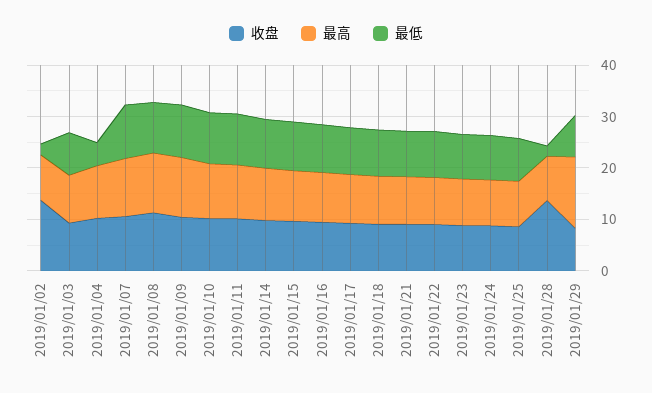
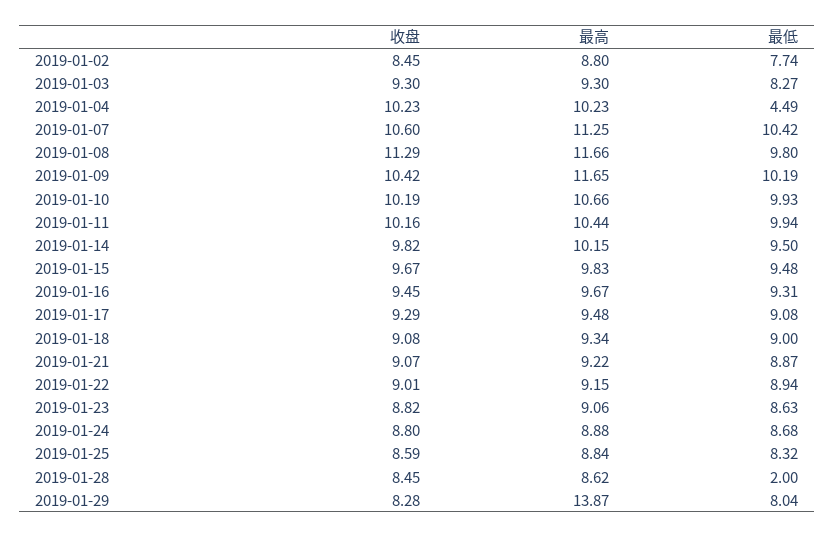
  {
    "收盘": {
-     "2019/01/02": 14,
+     "2019/01/02": 8.45,
      "2019/01/03": 9.3,
      "2019/01/04": 10.23,
      "2019/01/07": 10.6,
      "2019/01/08": 11.29,
      "2019/01/09": 10.42,
      "2019/01/10": 10.19,
      "2019/01/11": 10.16,
      "2019/01/14": 9.82,
      "2019/01/15": 9.67,
      "2019/01/16": 9.45,
      "2019/01/17": 9.29,
      "2019/01/18": 9.08,
      "2019/01/21": 9.07,
      "2019/01/22": 9.01,
      "2019/01/23": 8.82,
      "2019/01/24": 8.8,
      "2019/01/25": 8.59,
-     "2019/01/28": 14,
+     "2019/01/28": 8.45,
      "2019/01/29": 8.28
    },
    "最高": {
      "2019/01/02": 8.8,
      "2019/01/03": 9.3,
      "2019/01/04": 10.23,
      "2019/01/07": 11.25,
      "2019/01/08": 11.66,
      "2019/01/09": 11.65,
      "2019/01/10": 10.66,
      "2019/01/11": 10.44,
      "2019/01/14": 10.15,
      "2019/01/15": 9.83,
      "2019/01/16": 9.67,
      "2019/01/17": 9.48,
      "2019/01/18": 9.34,
      "2019/01/21": 9.22,
      "2019/01/22": 9.15,
      "2019/01/23": 9.06,
      "2019/01/24": 8.88,
      "2019/01/25": 8.84,
      "2019/01/28": 8.62,
      "2019/01/29": 13.87
    },
    "最低": {
-     "2019/01/02": 2,
+     "2019/01/02": 7.74,
      "2019/01/03": 8.27,
      "2019/01/04": 4.49,
      "2019/01/07": 10.42,
      "2019/01/08": 9.8,
      "2019/01/09": 10.19,
      "2019/01/10": 9.93,
      "2019/01/11": 9.94,
      "2019/01/14": 9.5,
      "2019/01/15": 9.48,
      "2019/01/16": 9.31,
      "2019/01/17": 9.08,
      "2019/01/18": 9,
      "2019/01/21": 8.87,
      "2019/01/22": 8.94,
      "2019/01/23": 8.63,
      "2019/01/24": 8.68,
      "2019/01/25": 8.32,
      "2019/01/28": 2,
      "2019/01/29": 8.04
    }
  }

